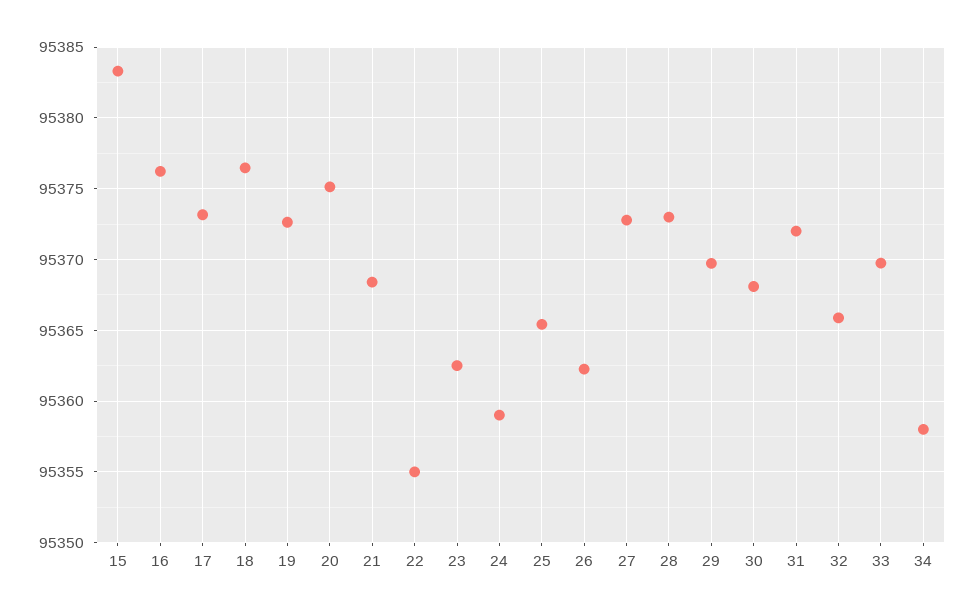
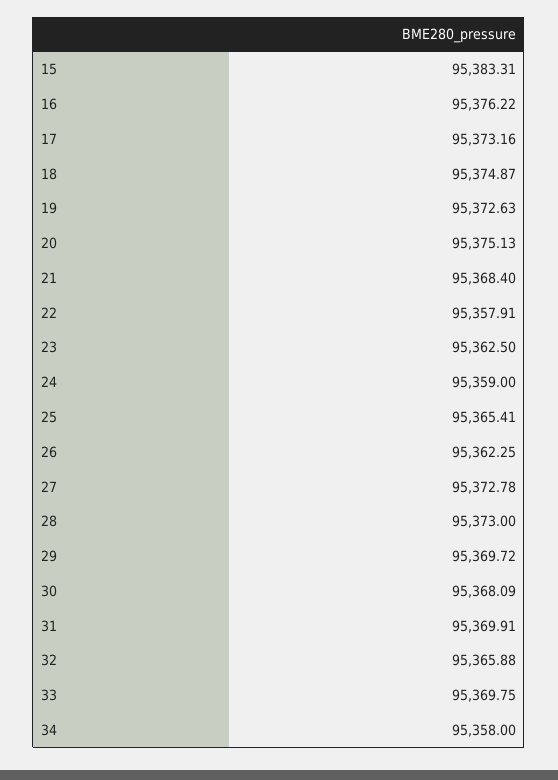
  {
    "15": 95383.31,
    "16": 95376.22,
    "17": 95373.16,
-   "18": 95376.5,
+   "18": 95374.87,
    "19": 95372.63,
    "20": 95375.13,
    "21": 95368.4,
-   "22": 95355,
+   "22": 95357.91,
    "23": 95362.5,
    "24": 95359,
    "25": 95365.41,
    "26": 95362.25,
    "27": 95372.78,
    "28": 95373,
    "29": 95369.72,
    "30": 95368.09,
-   "31": 95372,
+   "31": 95369.91,
    "32": 95365.88,
    "33": 95369.75,
    "34": 95358
  }

